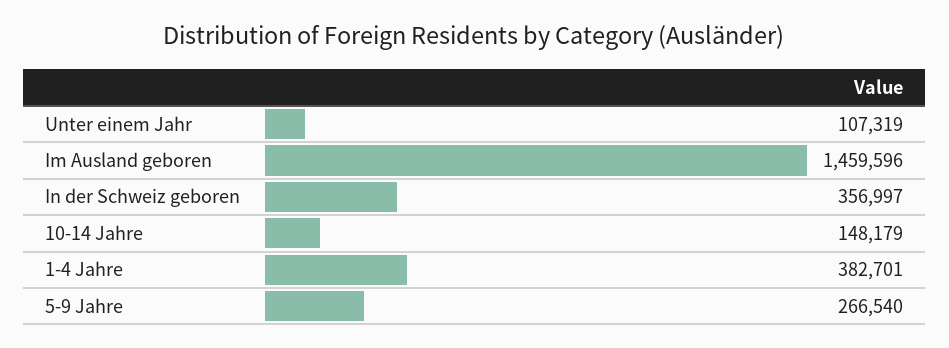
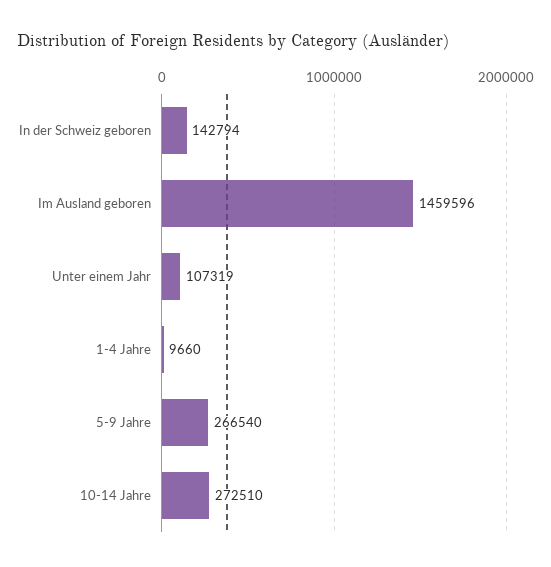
  {
    "Unter einem Jahr": 107319,
    "Im Ausland geboren": 1459596,
-   "In der Schweiz geboren": 356997,
+   "In der Schweiz geboren": 142794,
-   "10-14 Jahre": 148179,
+   "10-14 Jahre": 272510,
-   "1-4 Jahre": 382701,
+   "1-4 Jahre": 9660,
    "5-9 Jahre": 266540
  }

